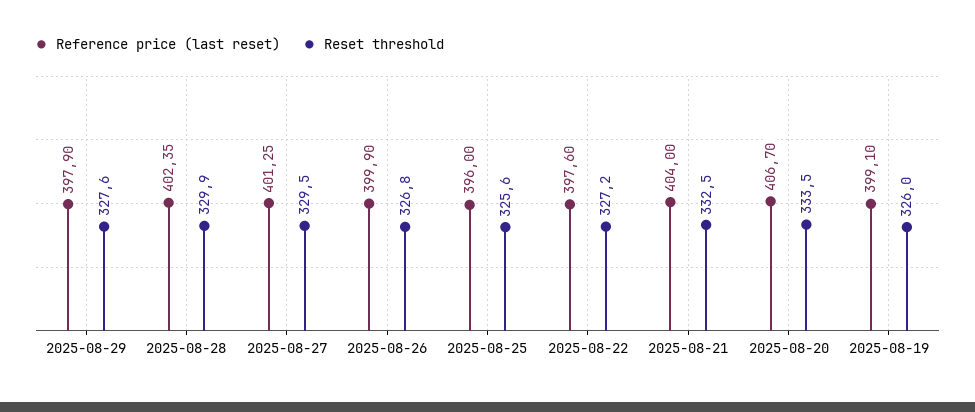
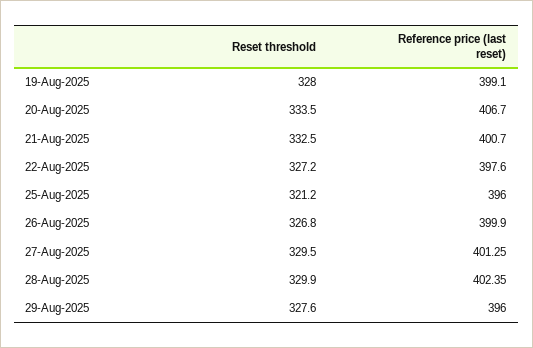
  {
    "Reference price (last reset)": {
-     "2025-08-29": 397.9,
+     "2025-08-29": 396,
      "2025-08-28": 402.35,
      "2025-08-27": 401.25,
      "2025-08-26": 399.9,
      "2025-08-25": 396,
      "2025-08-22": 397.6,
-     "2025-08-21": 404,
+     "2025-08-21": 400.7,
      "2025-08-20": 406.7,
      "2025-08-19": 399.1
    },
    "Reset threshold": {
      "2025-08-29": 327.6,
      "2025-08-28": 329.9,
      "2025-08-27": 329.5,
      "2025-08-26": 326.8,
-     "2025-08-25": 325.6,
+     "2025-08-25": 321.2,
      "2025-08-22": 327.2,
      "2025-08-21": 332.5,
      "2025-08-20": 333.5,
-     "2025-08-19": 326
+     "2025-08-19": 328
    }
  }

